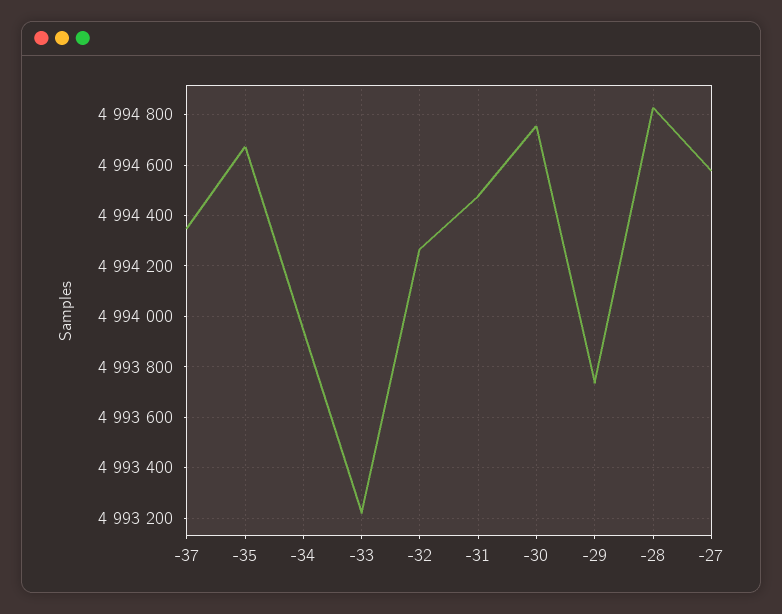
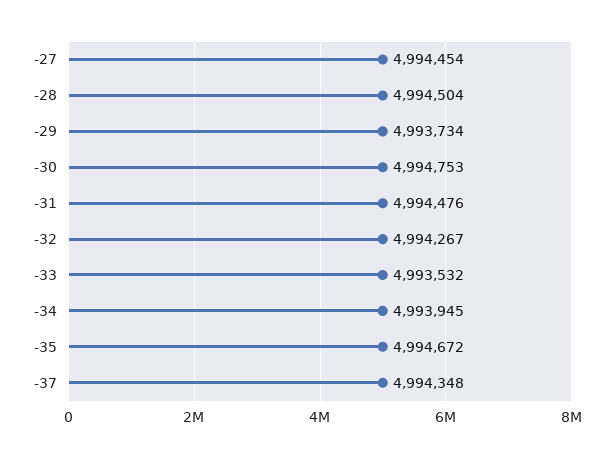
  {
    "-37": 4994348,
    "-35": 4994672,
    "-34": 4993945,
-   "-33": 4993225,
+   "-33": 4993532,
    "-32": 4994267,
    "-31": 4994476,
    "-30": 4994753,
    "-29": 4993734,
-   "-28": 4994825,
+   "-28": 4994504,
-   "-27": 4994575
+   "-27": 4994454
  }

